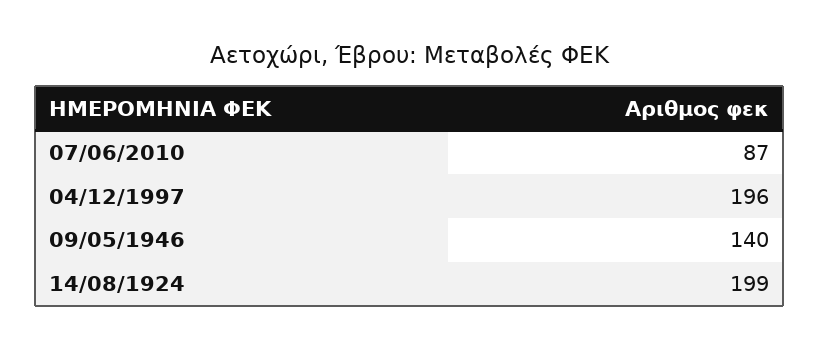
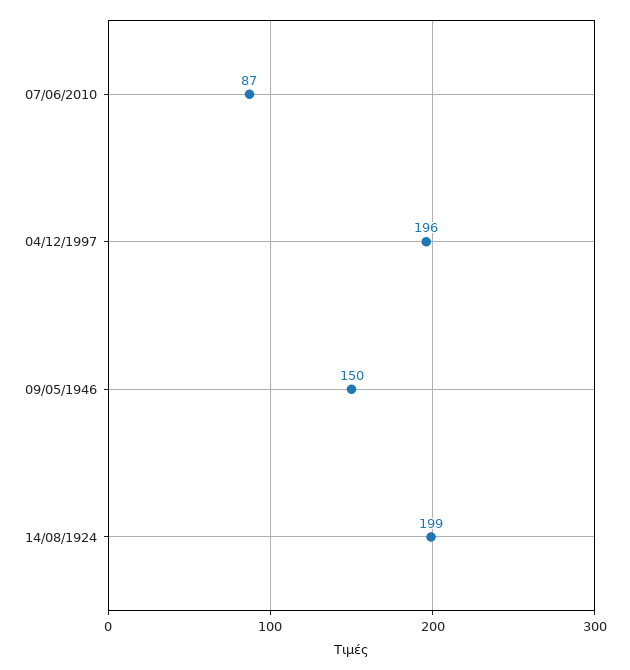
  {
    "07/06/2010": 87,
    "04/12/1997": 196,
-   "09/05/1946": 140,
+   "09/05/1946": 150,
    "14/08/1924": 199
  }

